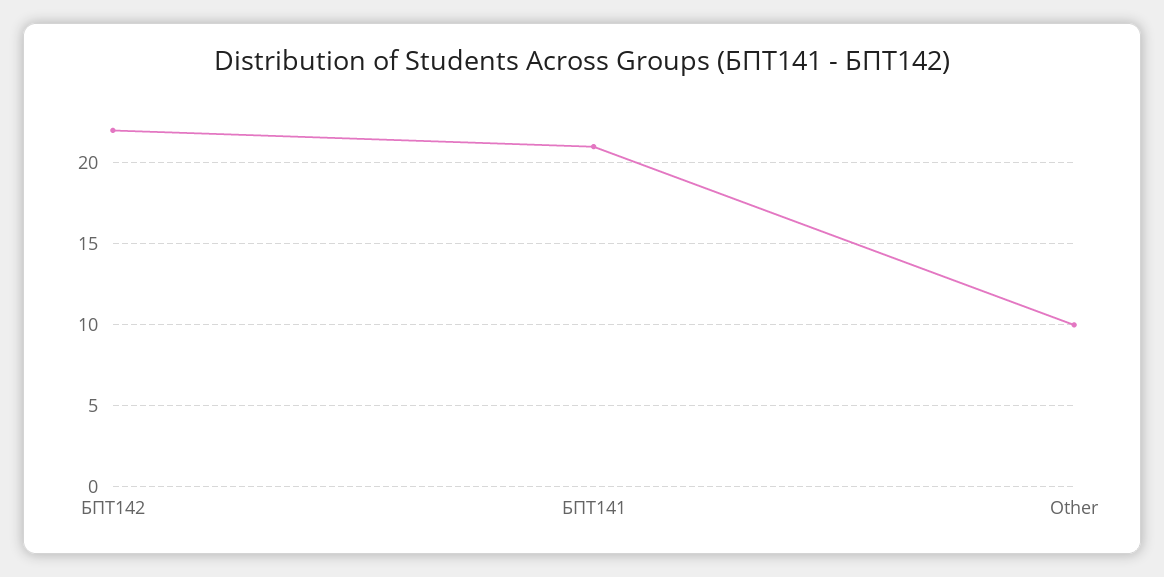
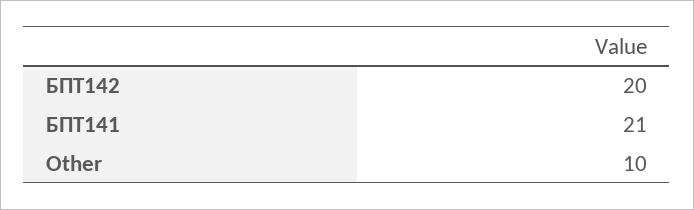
  {
-   "БПТ142": 22,
+   "БПТ142": 20,
    "БПТ141": 21,
    "Other": 10
  }

